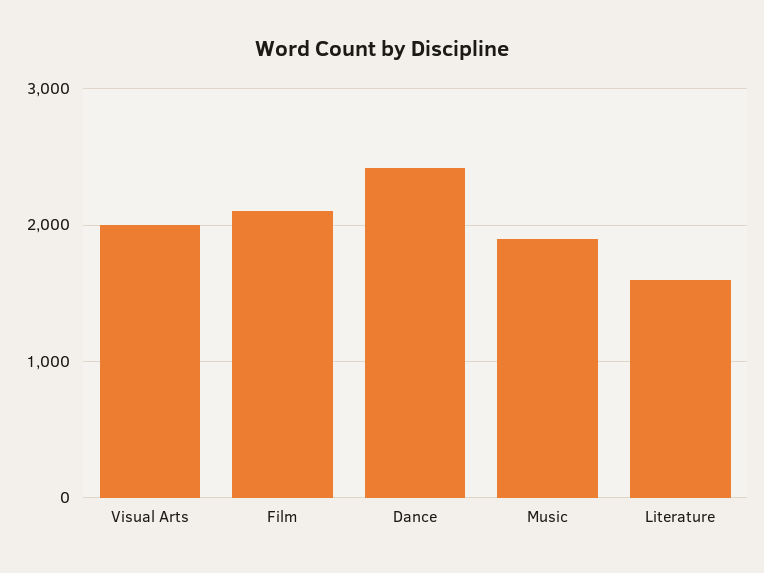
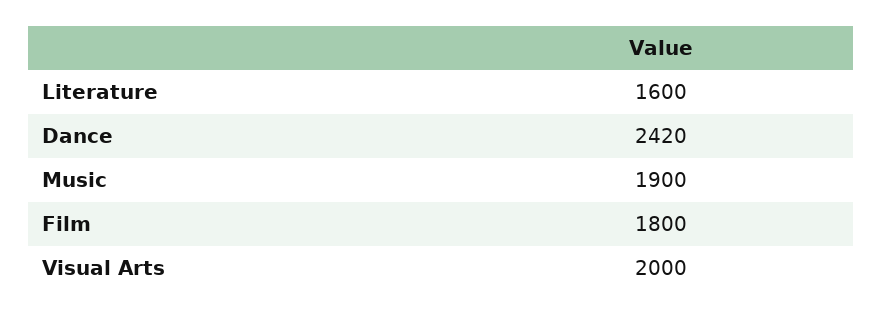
  {
    "Visual Arts": 2000,
-   "Film": 2100,
+   "Film": 1800,
    "Dance": 2420,
    "Music": 1900,
    "Literature": 1600
  }

